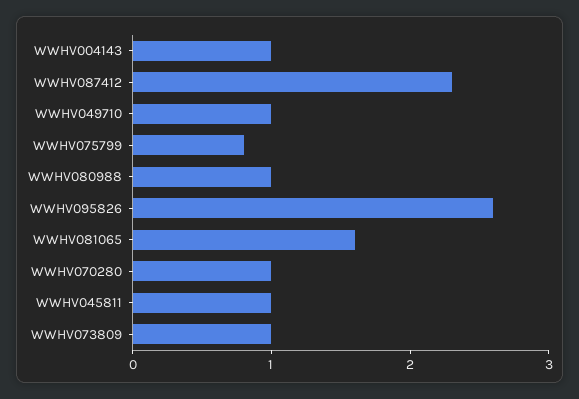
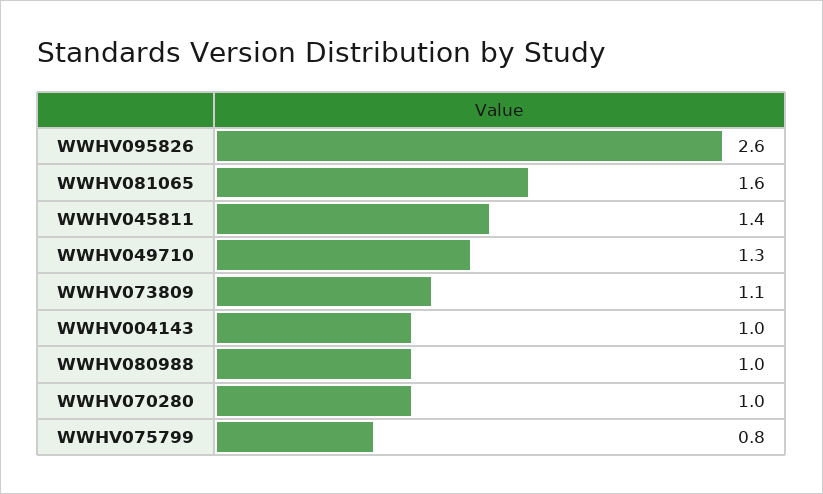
  {
    "WWHV004143": 1,
-   "WWHV087412": 2.3,
-   "WWHV049710": 1,
+   "WWHV049710": 1.3,
    "WWHV075799": 0.8,
    "WWHV080988": 1,
    "WWHV095826": 2.6,
    "WWHV081065": 1.6,
    "WWHV070280": 1,
-   "WWHV045811": 1,
+   "WWHV045811": 1.4,
-   "WWHV073809": 1
+   "WWHV073809": 1.1
  }

